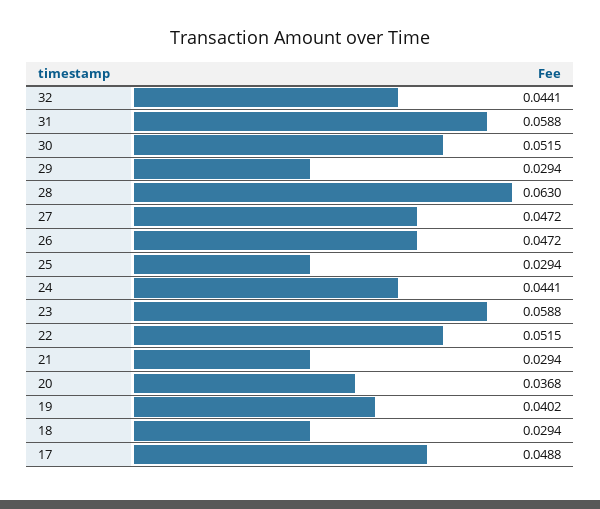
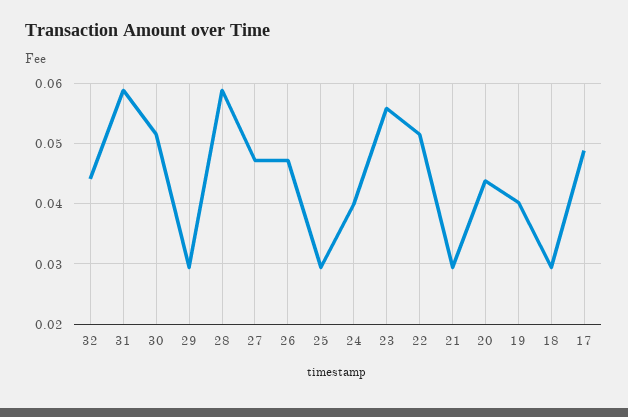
  {
    "32": 0.0441,
    "31": 0.0588,
    "30": 0.0515,
    "29": 0.0294,
-   "28": 0.063,
+   "28": 0.059,
    "27": 0.0472,
    "26": 0.0472,
    "25": 0.0294,
-   "24": 0.0441,
+   "24": 0.04,
-   "23": 0.0588,
+   "23": 0.056,
    "22": 0.0515,
    "21": 0.0294,
-   "20": 0.0368,
+   "20": 0.044,
    "19": 0.0402,
    "18": 0.0294,
    "17": 0.0488
  }

